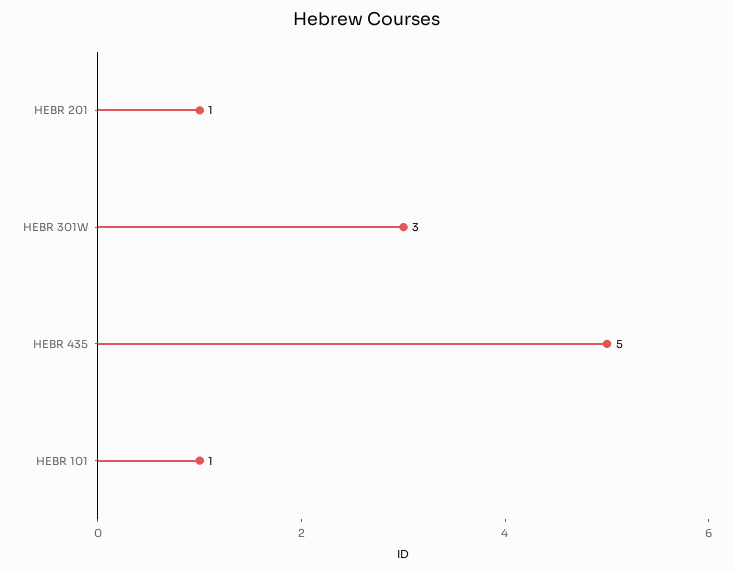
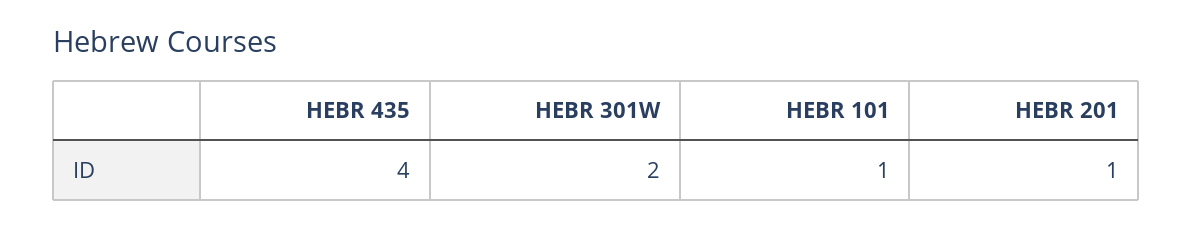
  {
    "HEBR 201": 1,
-   "HEBR 301W": 3,
+   "HEBR 301W": 2,
-   "HEBR 435": 5,
+   "HEBR 435": 4,
    "HEBR 101": 1
  }

